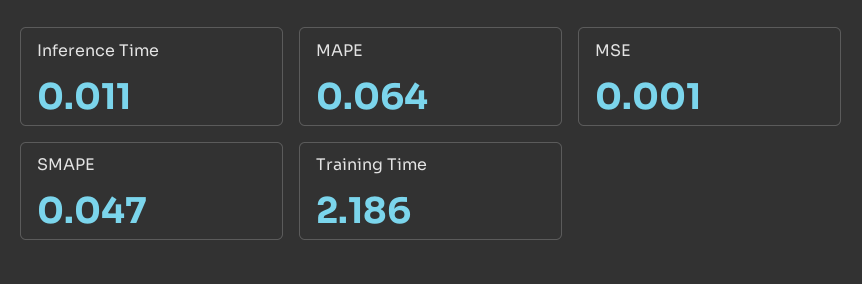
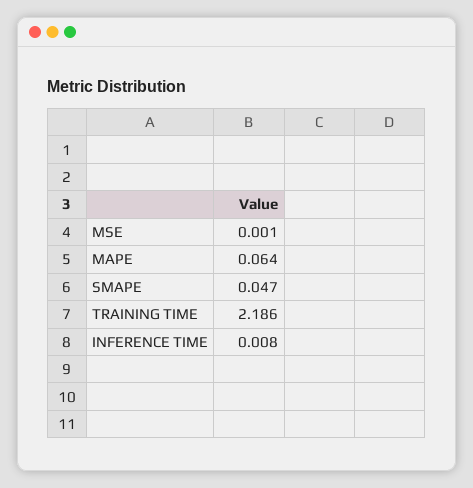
  {
-   "Inference Time": 0.011,
+   "Inference Time": 0.008,
    "MAPE": 0.064,
    "MSE": 0.001,
    "SMAPE": 0.047,
    "Training Time": 2.186
  }

